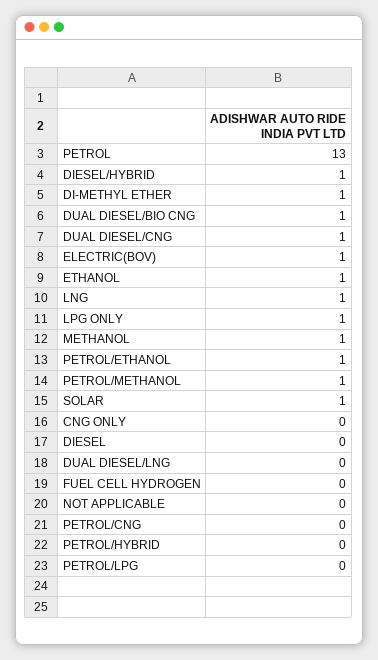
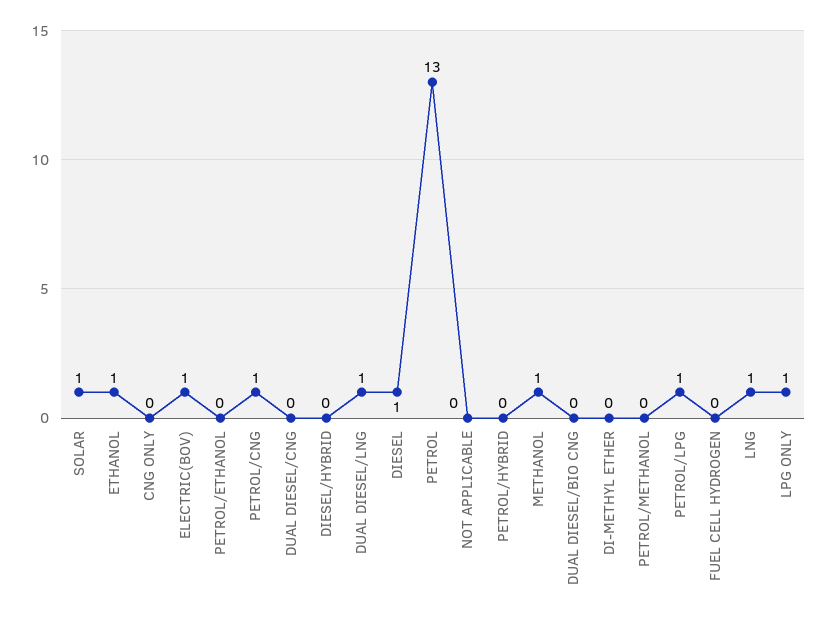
  {
    "PETROL": 13,
-   "DIESEL/HYBRID": 1,
+   "DIESEL/HYBRID": 0,
-   "DI-METHYL ETHER": 1,
+   "DI-METHYL ETHER": 0,
-   "DUAL DIESEL/BIO CNG": 1,
+   "DUAL DIESEL/BIO CNG": 0,
-   "DUAL DIESEL/CNG": 1,
+   "DUAL DIESEL/CNG": 0,
    "ELECTRIC(BOV)": 1,
    "ETHANOL": 1,
    "LNG": 1,
    "LPG ONLY": 1,
    "METHANOL": 1,
-   "PETROL/ETHANOL": 1,
+   "PETROL/ETHANOL": 0,
-   "PETROL/METHANOL": 1,
+   "PETROL/METHANOL": 0,
    "SOLAR": 1,
    "CNG ONLY": 0,
-   "DIESEL": 0,
+   "DIESEL": 1,
-   "DUAL DIESEL/LNG": 0,
+   "DUAL DIESEL/LNG": 1,
    "FUEL CELL HYDROGEN": 0,
    "NOT APPLICABLE": 0,
-   "PETROL/CNG": 0,
+   "PETROL/CNG": 1,
    "PETROL/HYBRID": 0,
-   "PETROL/LPG": 0
+   "PETROL/LPG": 1
  }

